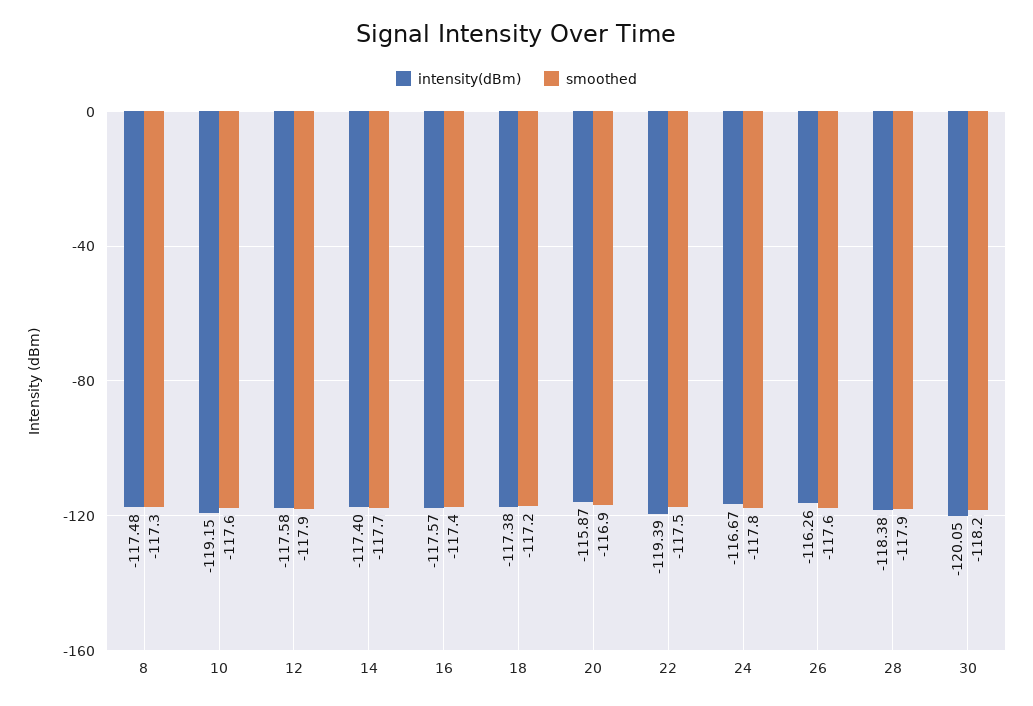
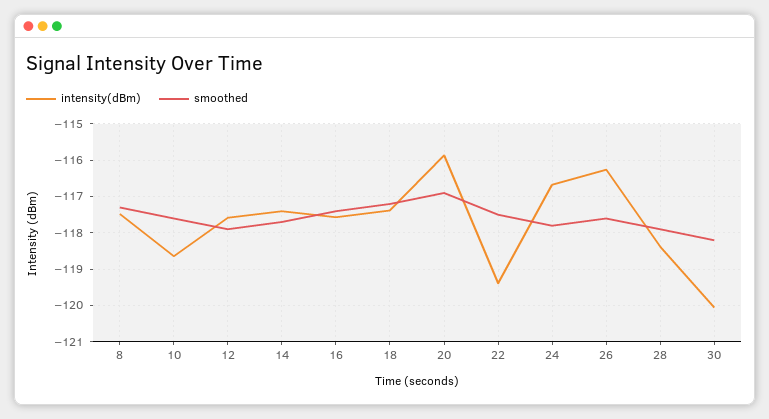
  {
    "intensity(dBm)": {
      "8": -117.48,
-     "10": -119.15,
+     "10": -118.6,
      "12": -117.58,
      "14": -117.4,
      "16": -117.57,
      "18": -117.38,
      "20": -115.87,
      "22": -119.39,
      "24": -116.67,
      "26": -116.26,
      "28": -118.38,
      "30": -120.05
    },
    "smoothed": {
      "8": -117.3,
      "10": -117.6,
      "12": -117.9,
      "14": -117.7,
      "16": -117.4,
      "18": -117.2,
      "20": -116.9,
      "22": -117.5,
      "24": -117.8,
      "26": -117.6,
      "28": -117.9,
      "30": -118.2
    }
  }

